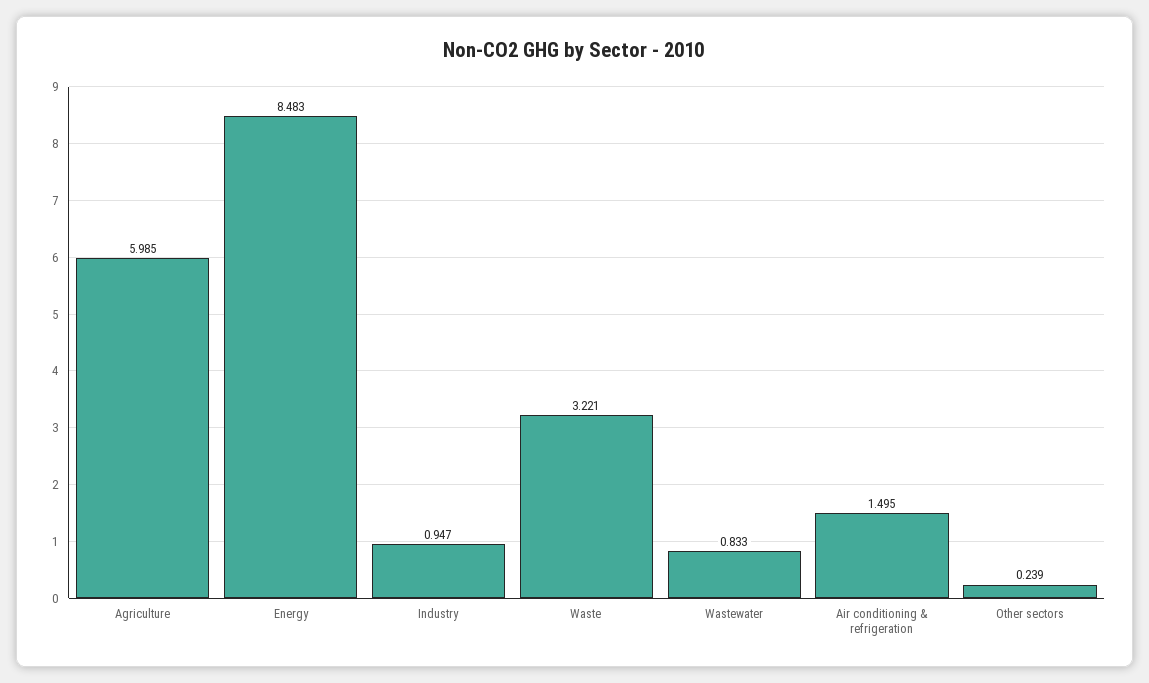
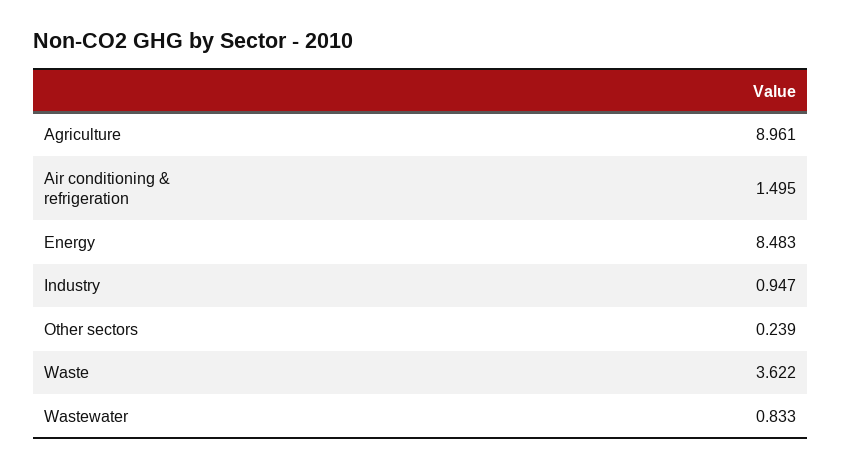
  {
-   "Agriculture": 5.985,
+   "Agriculture": 8.961,
    "Energy": 8.483,
    "Industry": 0.947,
-   "Waste": 3.221,
+   "Waste": 3.622,
    "Wastewater": 0.833,
    "Air conditioning & refrigeration": 1.495,
    "Other sectors": 0.239
  }

